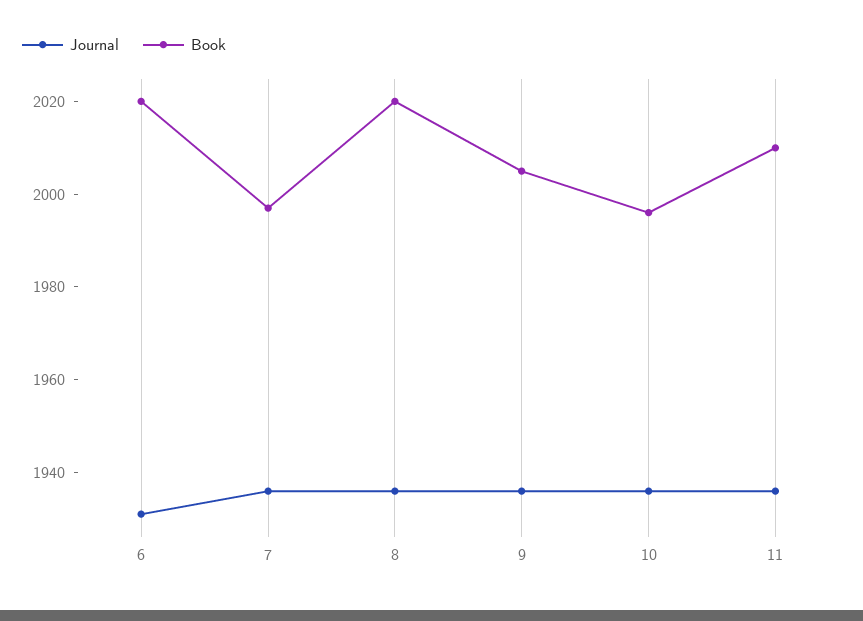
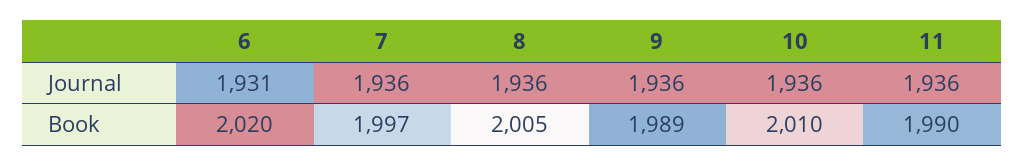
  {
    "Journal": {
      "6": 1931,
      "7": 1936,
      "8": 1936,
      "9": 1936,
      "10": 1936,
      "11": 1936
    },
    "Book": {
      "6": 2020,
      "7": 1997,
-     "8": 2020,
+     "8": 2005,
-     "9": 2005,
+     "9": 1989,
-     "10": 1995,
+     "10": 2010,
-     "11": 2010
+     "11": 1990
    }
  }

